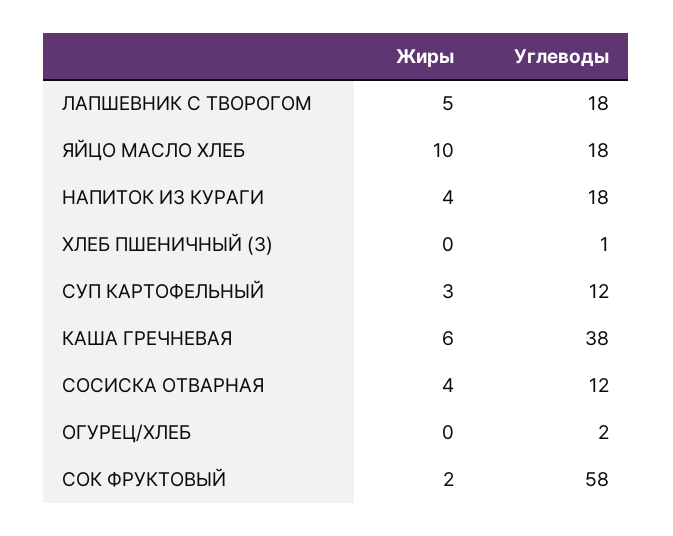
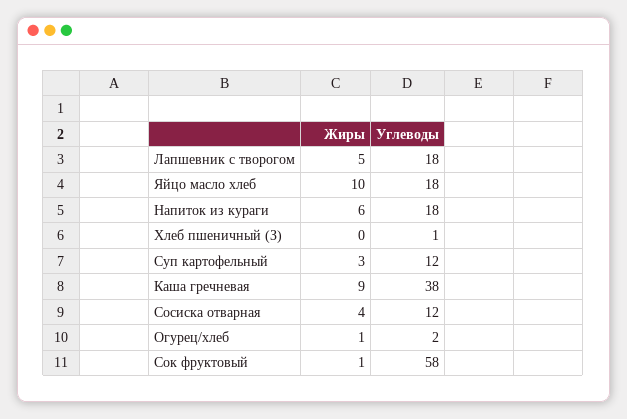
  {
    "Жиры": {
      "ЛАПШЕВНИК С ТВОРОГОМ": 5,
      "ЯЙЦО МАСЛО ХЛЕБ": 10,
-     "НАПИТОК ИЗ КУРАГИ": 4,
+     "НАПИТОК ИЗ КУРАГИ": 6,
      "ХЛЕБ ПШЕНИЧНЫЙ (З)": 0,
      "СУП КАРТОФЕЛЬНЫЙ": 3,
-     "КАША ГРЕЧНЕВАЯ": 6,
+     "КАША ГРЕЧНЕВАЯ": 9,
      "СОСИСКА ОТВАРНАЯ": 4,
-     "ОГУРЕЦ/ХЛЕБ": 0,
+     "ОГУРЕЦ/ХЛЕБ": 1,
-     "СОК ФРУКТОВЫЙ": 2
+     "СОК ФРУКТОВЫЙ": 1
    },
    "Углеводы": {
      "ЛАПШЕВНИК С ТВОРОГОМ": 18,
      "ЯЙЦО МАСЛО ХЛЕБ": 18,
      "НАПИТОК ИЗ КУРАГИ": 18,
      "ХЛЕБ ПШЕНИЧНЫЙ (З)": 1,
      "СУП КАРТОФЕЛЬНЫЙ": 12,
      "КАША ГРЕЧНЕВАЯ": 38,
      "СОСИСКА ОТВАРНАЯ": 12,
      "ОГУРЕЦ/ХЛЕБ": 2,
      "СОК ФРУКТОВЫЙ": 58
    }
  }

